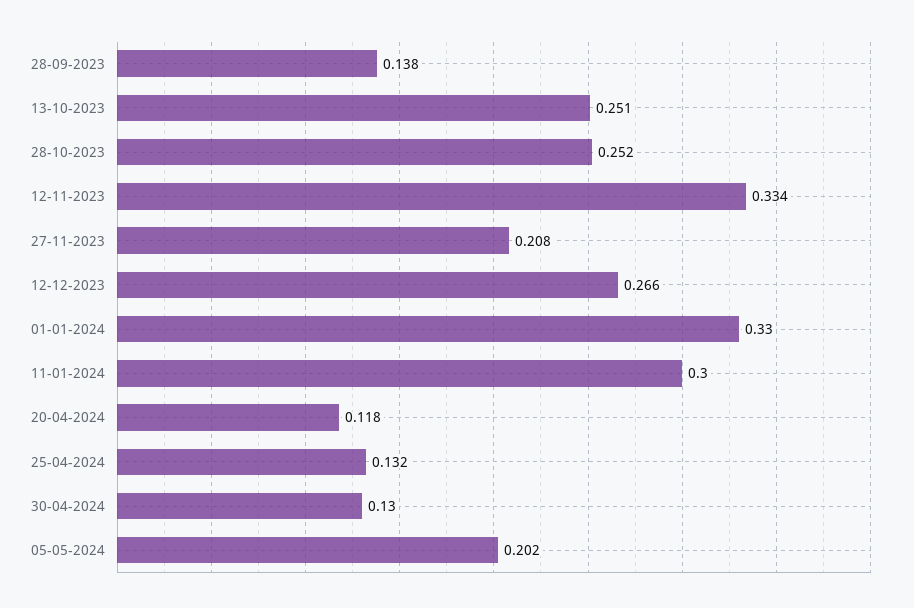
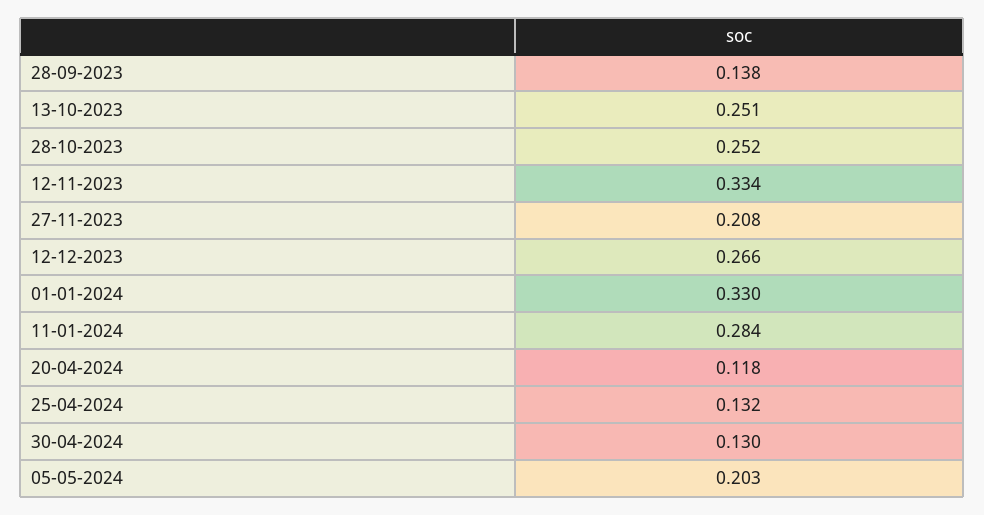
  {
    "28-09-2023": 0.138,
    "13-10-2023": 0.251,
    "28-10-2023": 0.252,
    "12-11-2023": 0.334,
    "27-11-2023": 0.208,
    "12-12-2023": 0.266,
    "01-01-2024": 0.33,
-   "11-01-2024": 0.3,
+   "11-01-2024": 0.284,
    "20-04-2024": 0.118,
    "25-04-2024": 0.132,
    "30-04-2024": 0.13,
-   "05-05-2024": 0.202
+   "05-05-2024": 0.203
  }

